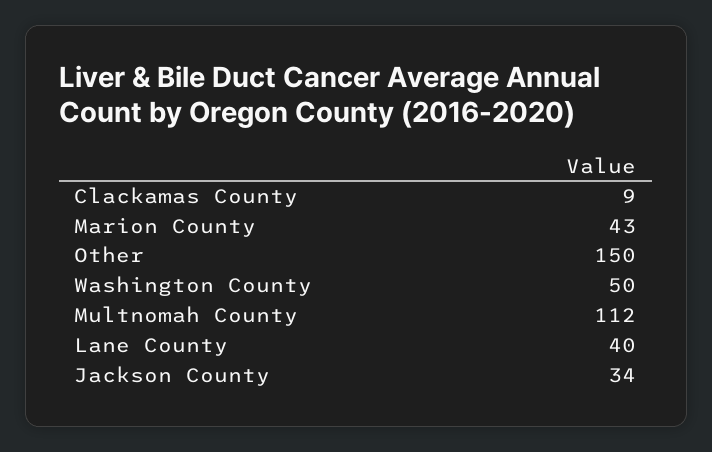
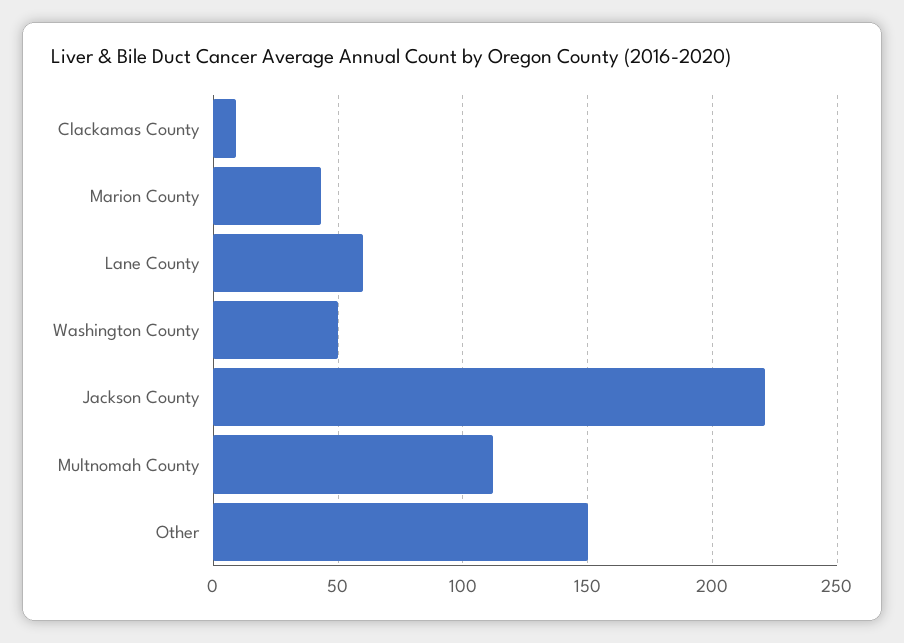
  {
    "Clackamas County": 9,
    "Marion County": 43,
    "Other": 150,
    "Washington County": 50,
    "Multnomah County": 112,
-   "Lane County": 40,
+   "Lane County": 60,
-   "Jackson County": 34
+   "Jackson County": 220
  }

